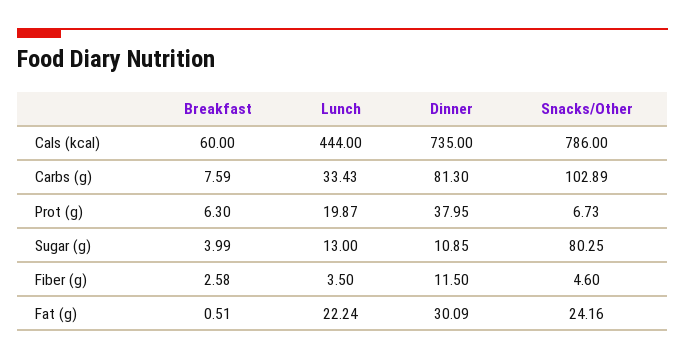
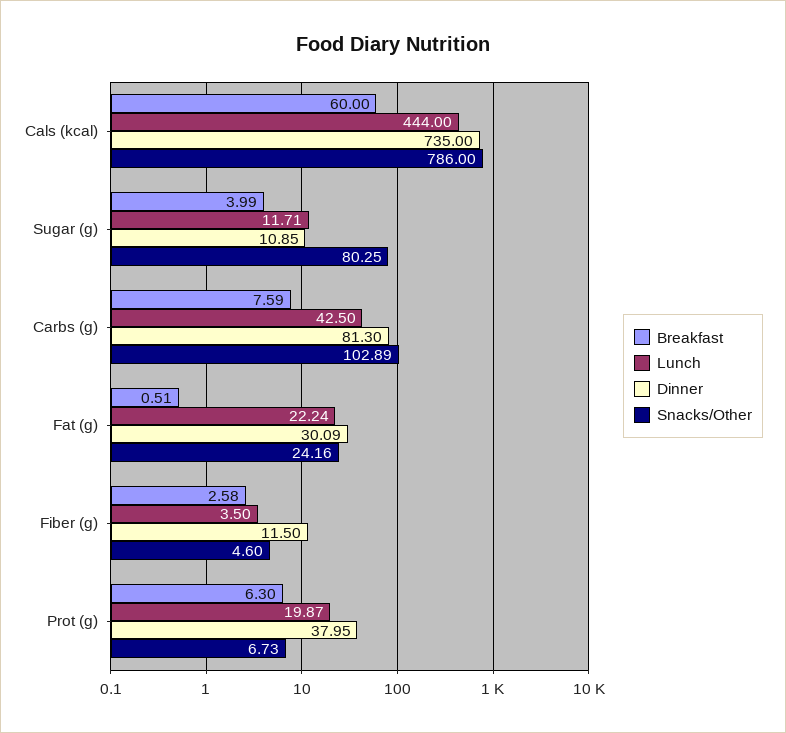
  {
    "Breakfast": {
      "Cals (kcal)": 60,
      "Carbs (g)": 7.59,
      "Prot (g)": 6.3,
      "Sugar (g)": 3.99,
      "Fiber (g)": 2.58,
      "Fat (g)": 0.51
    },
    "Lunch": {
      "Cals (kcal)": 444,
-     "Carbs (g)": 33.43,
+     "Carbs (g)": 42.5,
      "Prot (g)": 19.87,
-     "Sugar (g)": 13,
+     "Sugar (g)": 11.71,
      "Fiber (g)": 3.5,
      "Fat (g)": 22.24
    },
    "Dinner": {
      "Cals (kcal)": 735,
      "Carbs (g)": 81.3,
      "Prot (g)": 37.95,
      "Sugar (g)": 10.85,
      "Fiber (g)": 11.5,
      "Fat (g)": 30.09
    },
    "Snacks/Other": {
      "Cals (kcal)": 786,
      "Carbs (g)": 102.89,
      "Prot (g)": 6.73,
      "Sugar (g)": 80.25,
      "Fiber (g)": 4.6,
      "Fat (g)": 24.16
    }
  }

